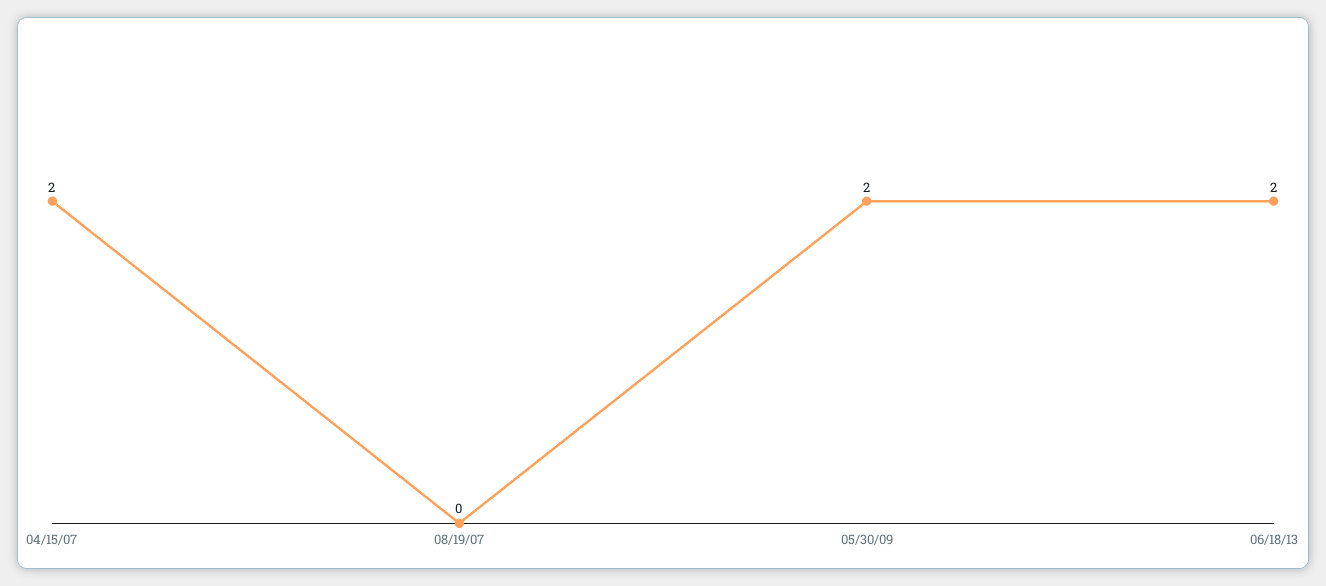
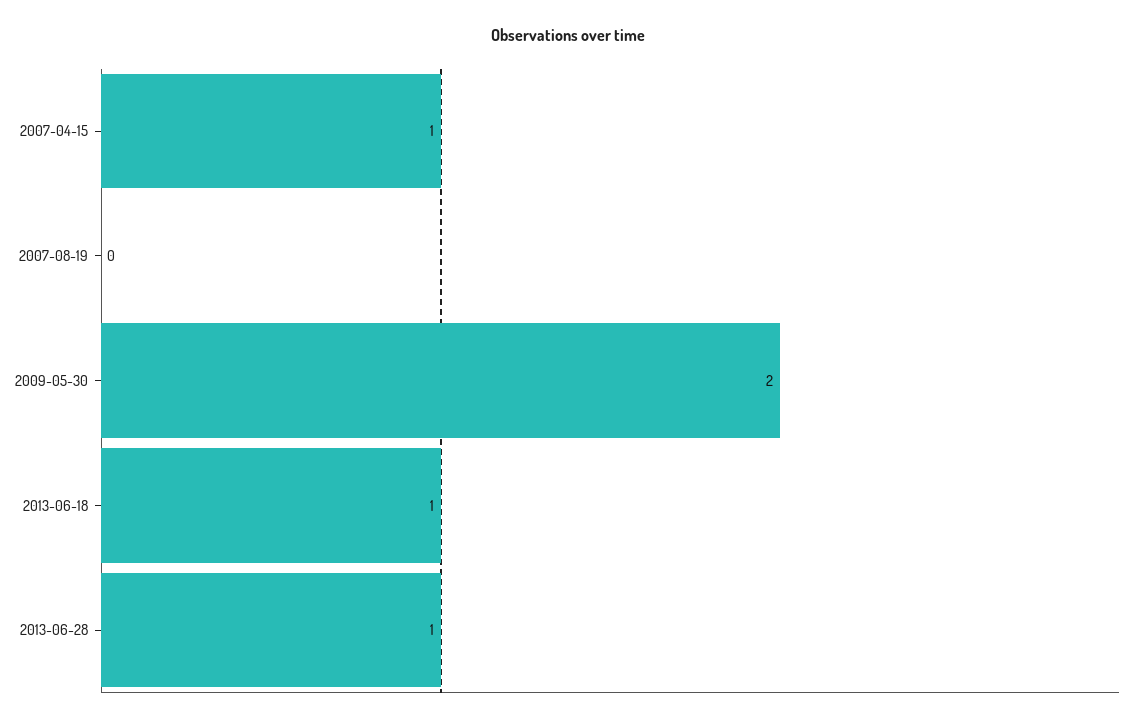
  {
-   "04/15/07": 2,
+   "04/15/07": 1,
    "08/19/07": 0,
    "05/30/09": 2,
-   "06/18/13": 2
+   "06/18/13": 1,
+   "2013-06-28": 1
  }

